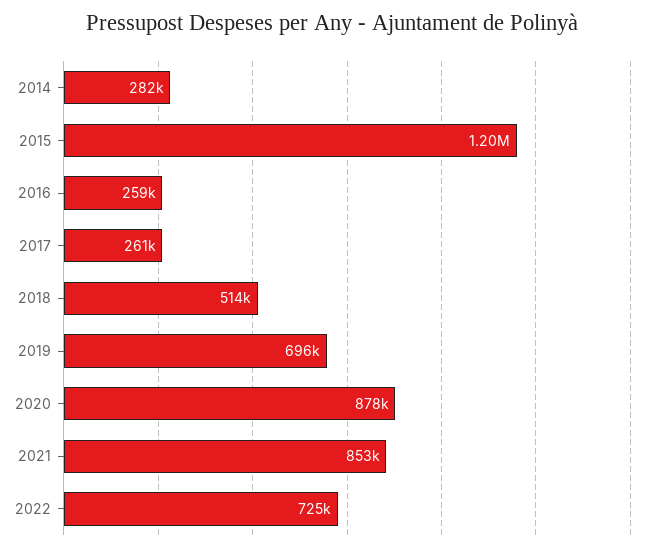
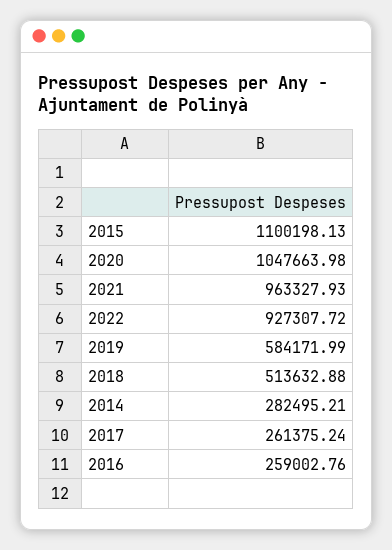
  {
    "2014": 282495.21,
-   "2015": 1200000,
+   "2015": 1100198.13,
    "2016": 259002.76,
    "2017": 261375.24,
    "2018": 513632.88,
-   "2019": 696000,
+   "2019": 584171.99,
-   "2020": 878000,
+   "2020": 1047663.98,
-   "2021": 853000,
+   "2021": 963327.93,
-   "2022": 725000
+   "2022": 927307.72
  }

